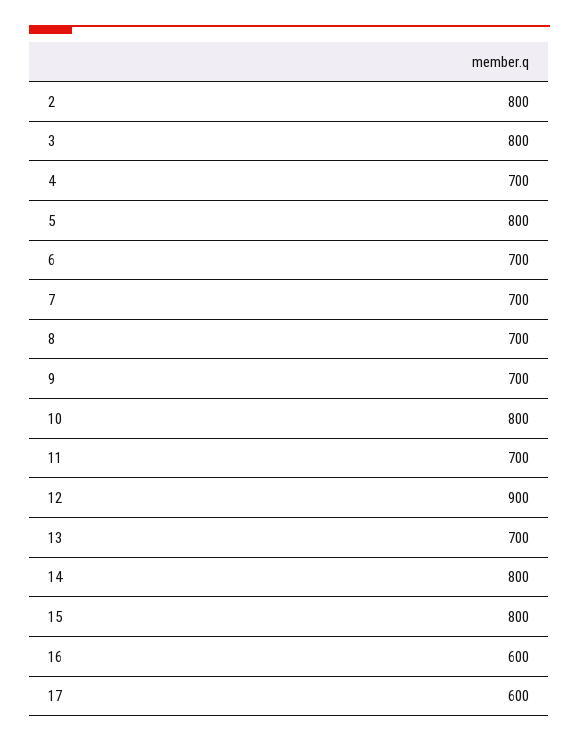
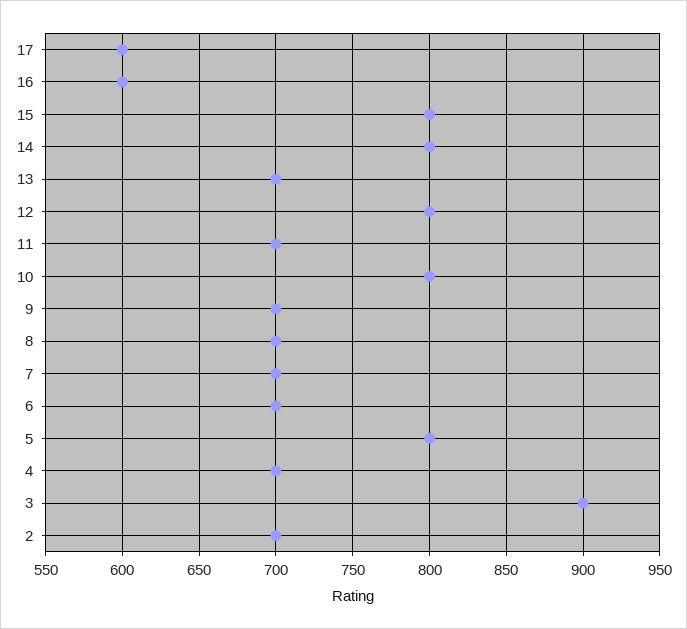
  {
-   "2": 800,
+   "2": 700,
-   "3": 800,
+   "3": 900,
    "4": 700,
    "5": 800,
    "6": 700,
    "7": 700,
    "8": 700,
    "9": 700,
    "10": 800,
    "11": 700,
-   "12": 900,
+   "12": 800,
    "13": 700,
    "14": 800,
    "15": 800,
    "16": 600,
    "17": 600
  }

